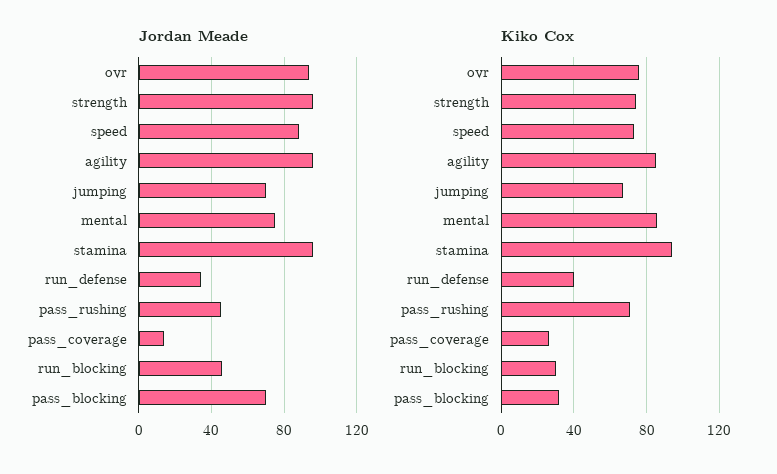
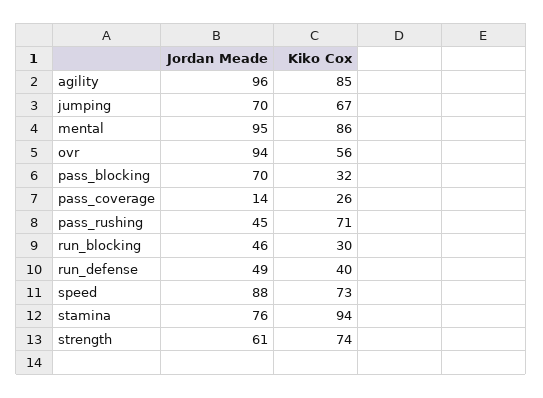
  {
    "Jordan Meade": {
      "ovr": 94,
-     "strength": 95,
+     "strength": 61,
      "speed": 88,
      "agility": 96,
      "jumping": 70,
-     "mental": 75,
+     "mental": 95,
-     "stamina": 95,
+     "stamina": 76,
-     "run_defense": 35,
+     "run_defense": 49,
      "pass_rushing": 45,
      "pass_coverage": 14,
      "run_blocking": 46,
      "pass_blocking": 70
    },
    "Kiko Cox": {
-     "ovr": 75,
+     "ovr": 56,
      "strength": 74,
      "speed": 73,
      "agility": 85,
      "jumping": 67,
      "mental": 86,
      "stamina": 94,
      "run_defense": 40,
      "pass_rushing": 71,
      "pass_coverage": 26,
      "run_blocking": 30,
      "pass_blocking": 32
    }
  }

